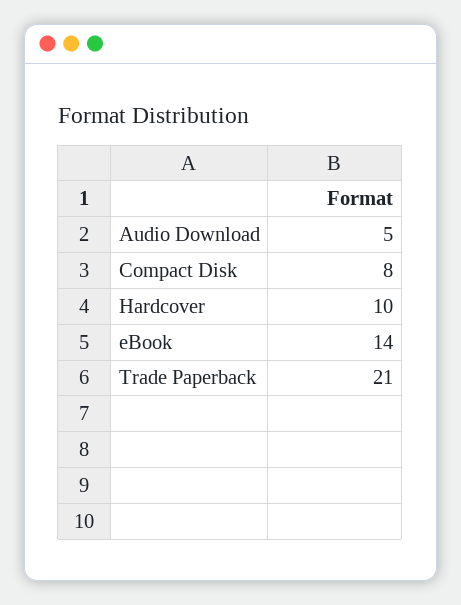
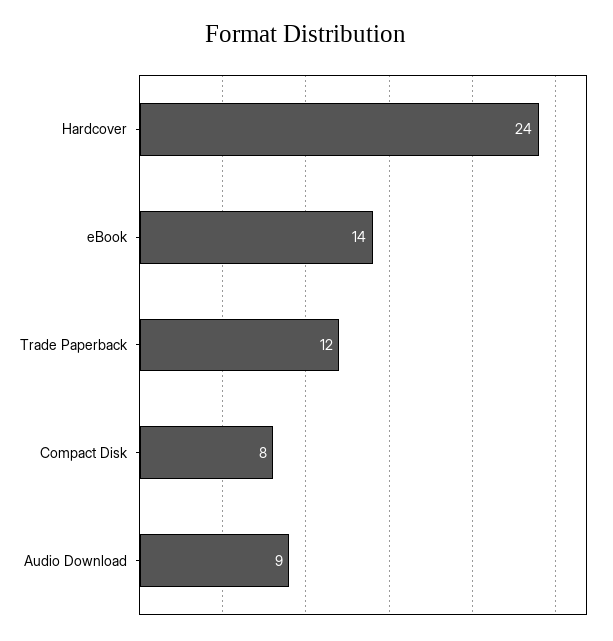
  {
-   "Audio Download": 5,
+   "Audio Download": 9,
    "Compact Disk": 8,
-   "Hardcover": 10,
+   "Hardcover": 24,
    "eBook": 14,
-   "Trade Paperback": 21
+   "Trade Paperback": 12
  }

